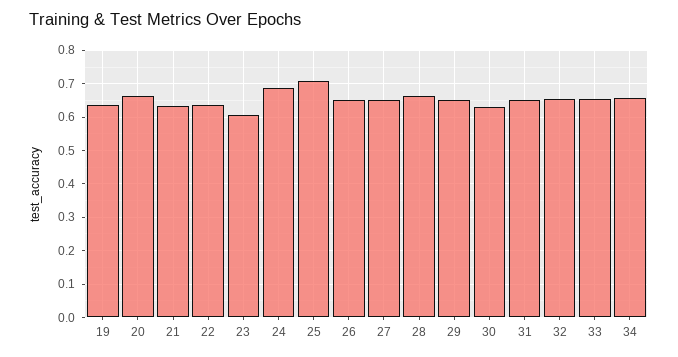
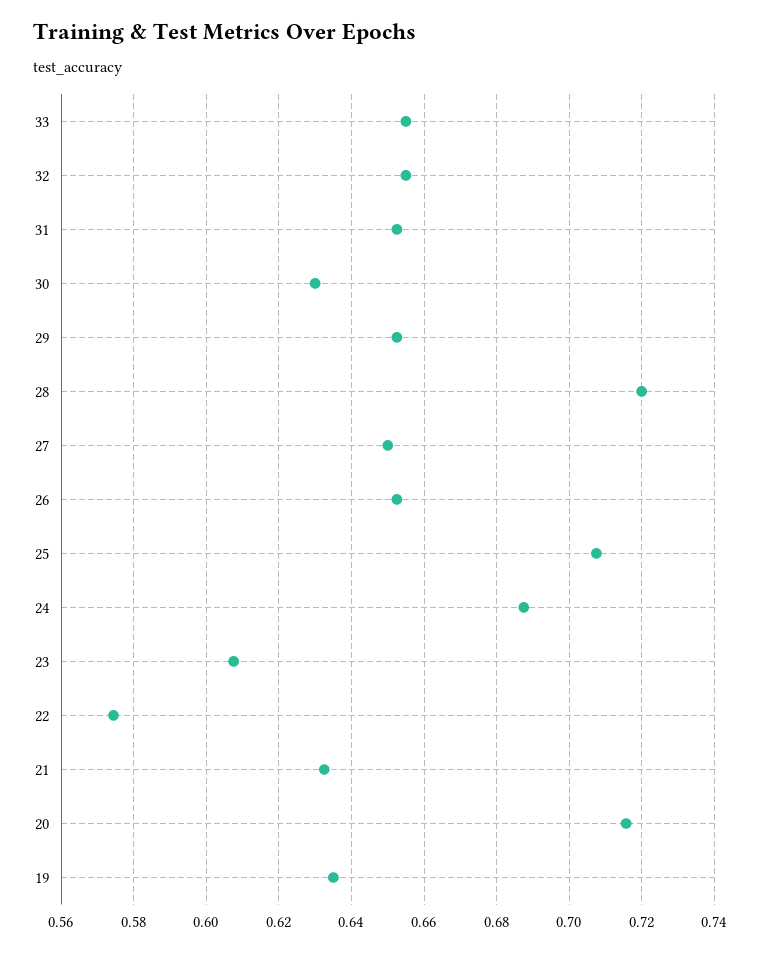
  {
    "19": 0.636,
-   "20": 0.66,
+   "20": 0.716,
    "21": 0.632,
-   "22": 0.64,
+   "22": 0.574,
    "23": 0.608,
    "24": 0.688,
    "25": 0.708,
    "26": 0.652,
    "27": 0.65,
-   "28": 0.66,
+   "28": 0.72,
    "29": 0.652,
    "30": 0.63,
    "31": 0.652,
    "32": 0.656,
-   "33": 0.656,
+   "33": 0.656
-   "34": 0.66
  }

